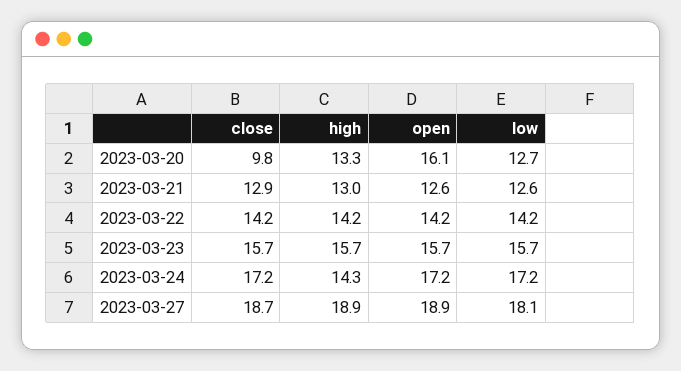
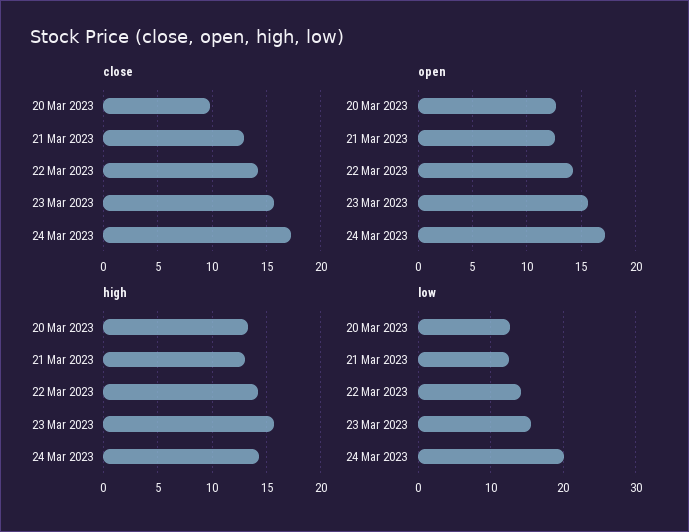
  {
    "close": {
      "2023-03-20": 9.8,
      "2023-03-21": 12.9,
      "2023-03-22": 14.2,
      "2023-03-23": 15.7,
-     "2023-03-24": 17.2,
+     "2023-03-24": 17.2
-     "2023-03-27": 18.7
    },
    "high": {
      "2023-03-20": 13.3,
      "2023-03-21": 13,
      "2023-03-22": 14.2,
      "2023-03-23": 15.7,
-     "2023-03-24": 14.3,
+     "2023-03-24": 14.3
-     "2023-03-27": 18.9
    },
    "open": {
-     "2023-03-20": 16.1,
+     "2023-03-20": 13,
      "2023-03-21": 12.6,
      "2023-03-22": 14.2,
      "2023-03-23": 15.7,
-     "2023-03-24": 17.2,
+     "2023-03-24": 17.2
-     "2023-03-27": 18.9
    },
    "low": {
      "2023-03-20": 12.7,
      "2023-03-21": 12.6,
      "2023-03-22": 14.2,
      "2023-03-23": 15.7,
-     "2023-03-24": 17.2,
+     "2023-03-24": 20
-     "2023-03-27": 18.1
    }
  }

